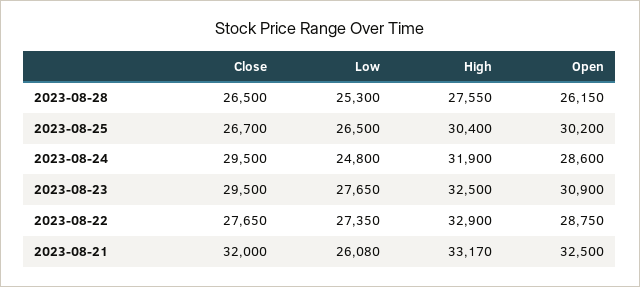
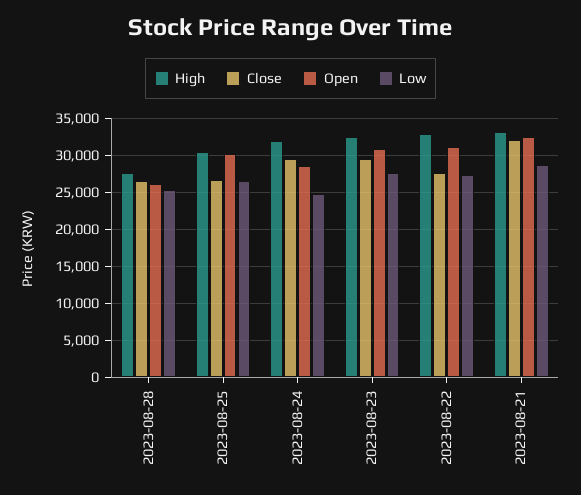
  {
    "Close": {
      "2023-08-28": 26500,
      "2023-08-25": 26700,
      "2023-08-24": 29500,
      "2023-08-23": 29500,
      "2023-08-22": 27650,
      "2023-08-21": 32000
    },
    "Low": {
      "2023-08-28": 25300,
      "2023-08-25": 26500,
      "2023-08-24": 24800,
      "2023-08-23": 27650,
      "2023-08-22": 27350,
-     "2023-08-21": 26080
+     "2023-08-21": 29000
    },
    "High": {
      "2023-08-28": 27550,
      "2023-08-25": 30400,
      "2023-08-24": 31900,
      "2023-08-23": 32500,
      "2023-08-22": 32900,
      "2023-08-21": 33170
    },
    "Open": {
      "2023-08-28": 26150,
      "2023-08-25": 30200,
      "2023-08-24": 28600,
      "2023-08-23": 30900,
-     "2023-08-22": 28750,
+     "2023-08-22": 31000,
      "2023-08-21": 32500
    }
  }

